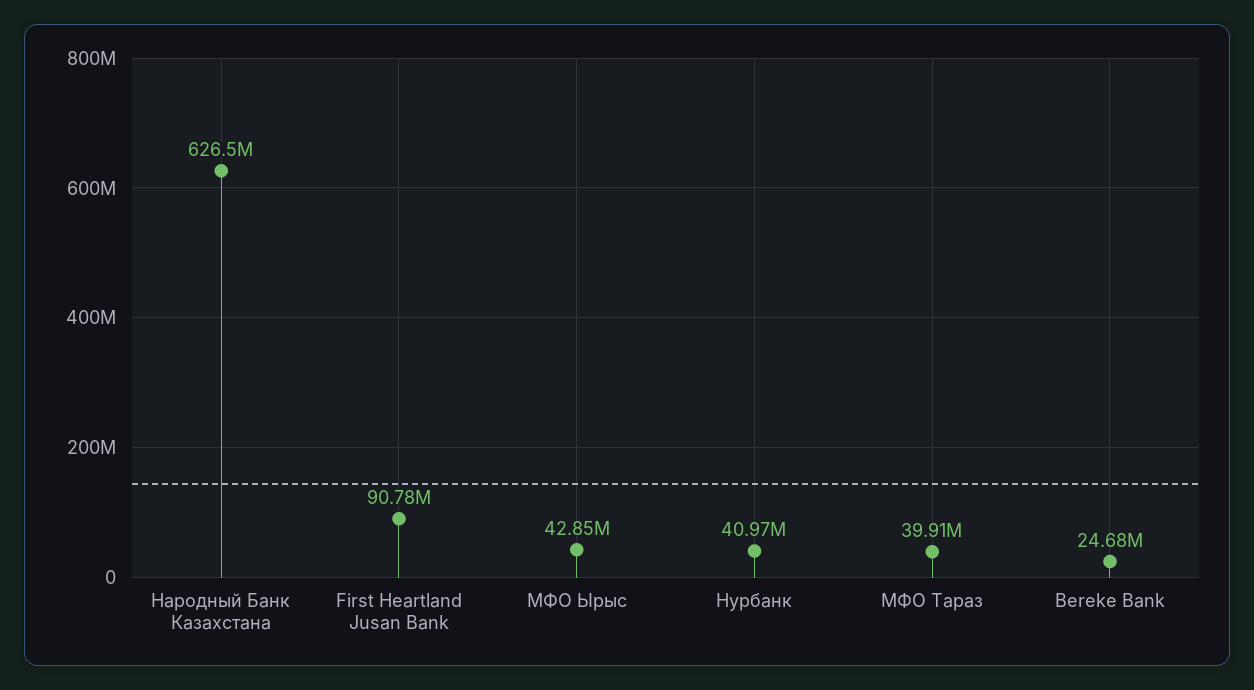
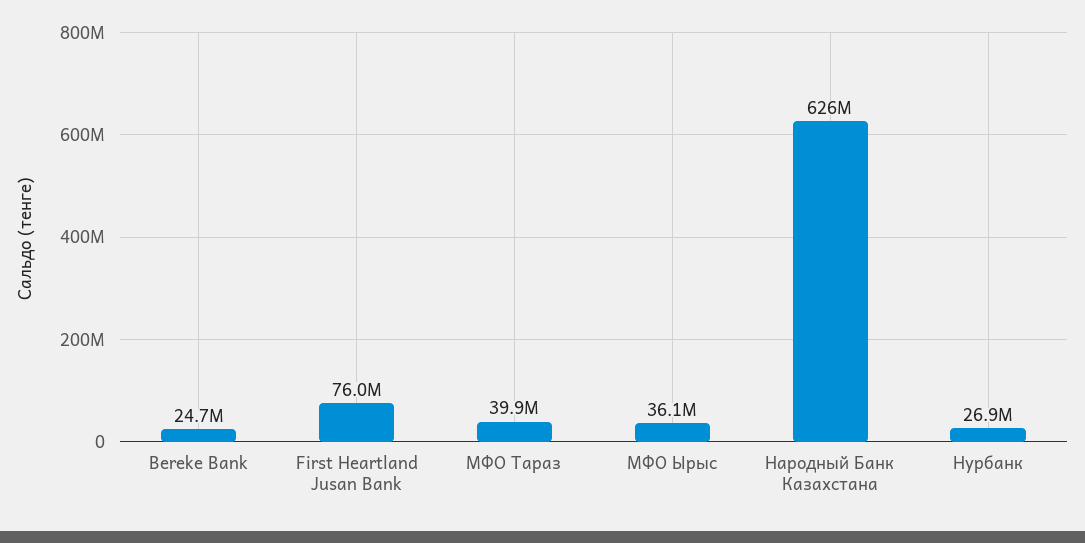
  {
    "Народный Банк Казахстана": 626500000,
-   "First Heartland Jusan Bank": 90780000,
+   "First Heartland Jusan Bank": 76000000,
-   "МФО Ырыс": 42850000,
+   "МФО Ырыс": 36100000,
-   "Нурбанк": 40970000,
+   "Нурбанк": 26900000,
    "МФО Тараз": 39910000,
    "Bereke Bank": 24680000
  }

